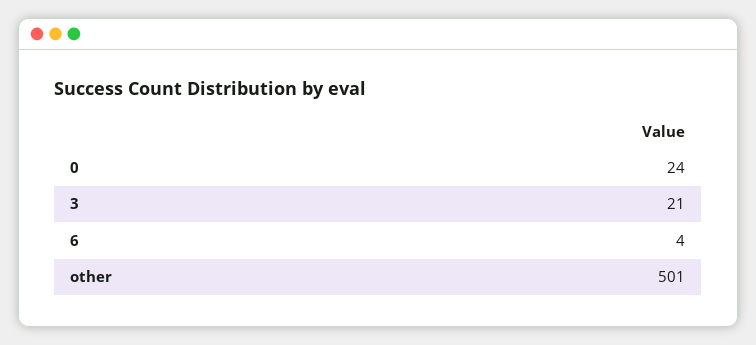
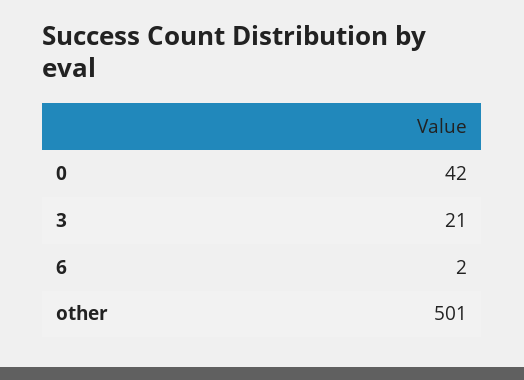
  {
-   "0": 24,
+   "0": 42,
    "3": 21,
-   "6": 4,
+   "6": 2,
    "other": 501
  }

